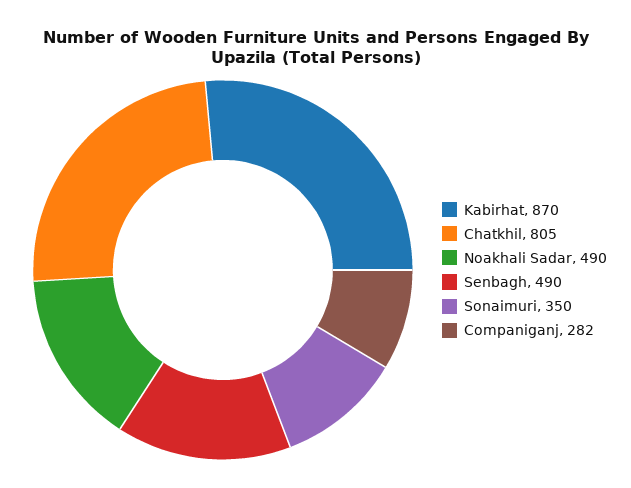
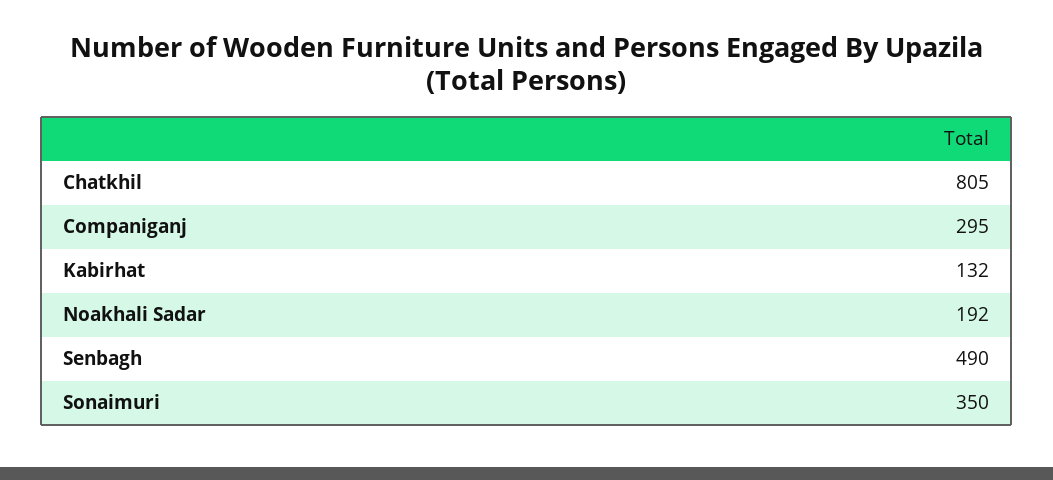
  {
-   "Kabirhat": 870,
+   "Kabirhat": 132,
    "Chatkhil": 805,
-   "Noakhali Sadar": 490,
+   "Noakhali Sadar": 192,
    "Senbagh": 490,
    "Sonaimuri": 350,
-   "Companiganj": 282
+   "Companiganj": 295
  }

